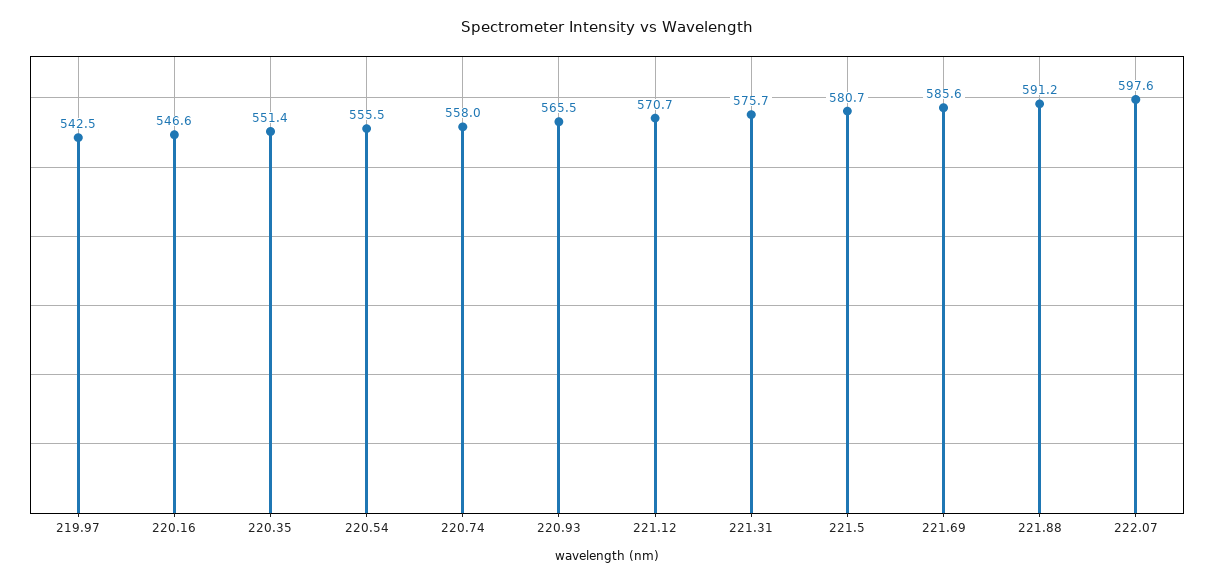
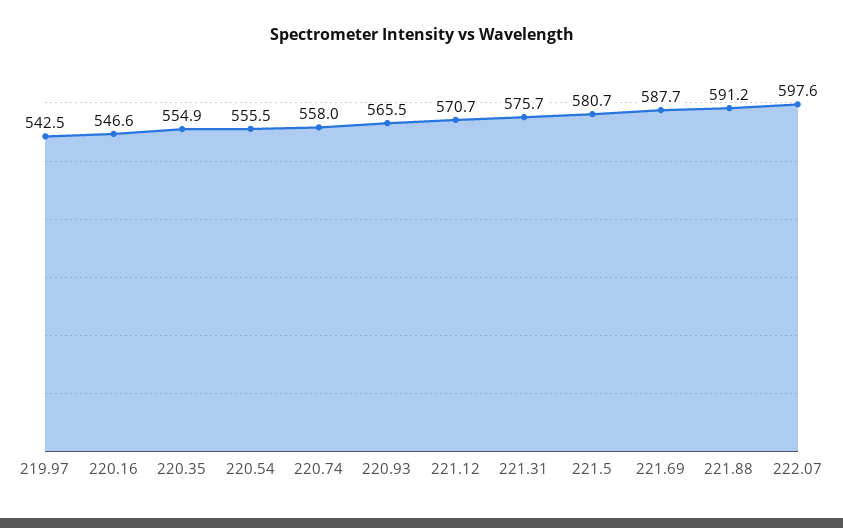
  {
    "219.97": 542.5,
    "220.16": 546.6,
-   "220.35": 551.4,
+   "220.35": 554.9,
    "220.54": 555.5,
    "220.74": 558,
    "220.93": 565.5,
    "221.12": 570.7,
    "221.31": 575.7,
    "221.5": 580.7,
-   "221.69": 585.6,
+   "221.69": 587.7,
    "221.88": 591.2,
    "222.07": 597.6
  }

